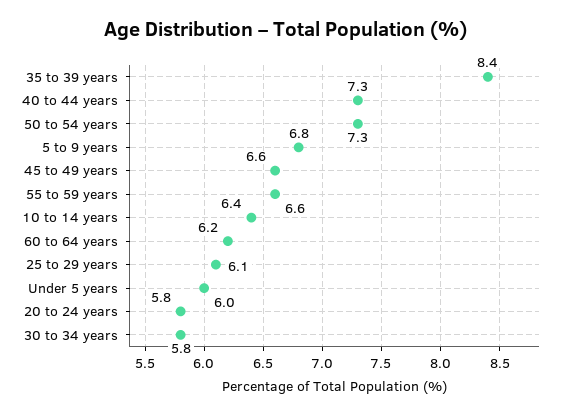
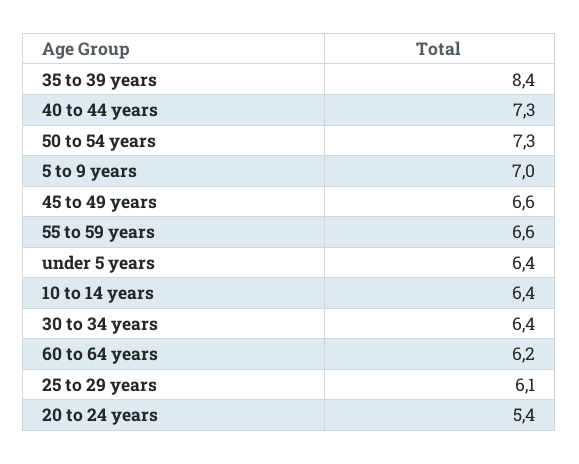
  {
    "35 to 39 years": 8.4,
    "40 to 44 years": 7.3,
    "50 to 54 years": 7.3,
-   "5 to 9 years": 6.8,
+   "5 to 9 years": 7,
    "45 to 49 years": 6.6,
    "55 to 59 years": 6.6,
    "10 to 14 years": 6.4,
    "60 to 64 years": 6.2,
    "25 to 29 years": 6.1,
-   "Under 5 years": 6,
+   "Under 5 years": 6.4,
-   "20 to 24 years": 5.8,
+   "20 to 24 years": 5.4,
-   "30 to 34 years": 5.8
+   "30 to 34 years": 6.4
  }

